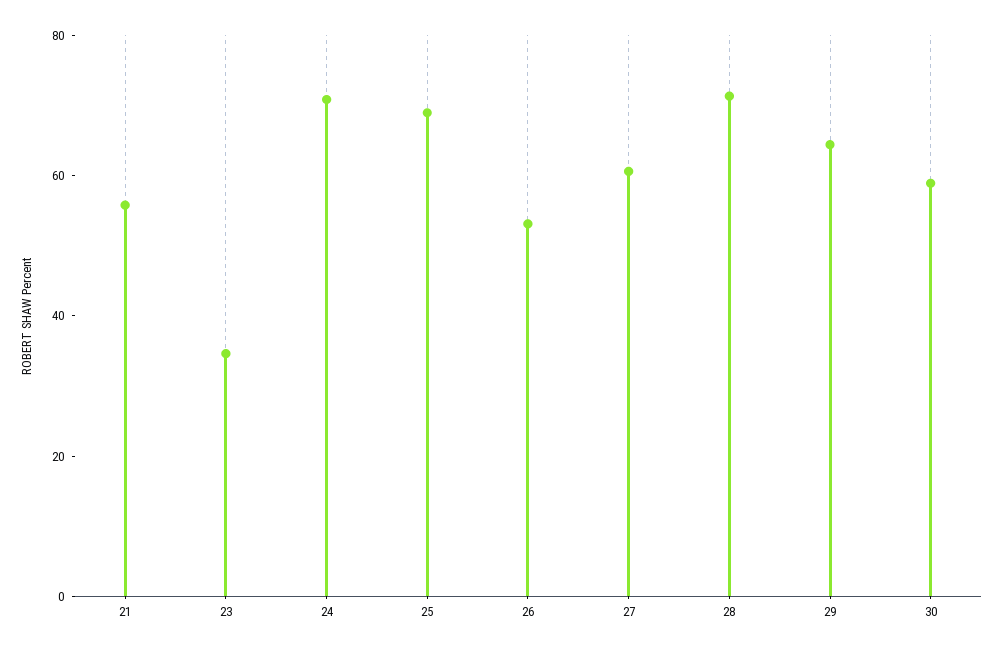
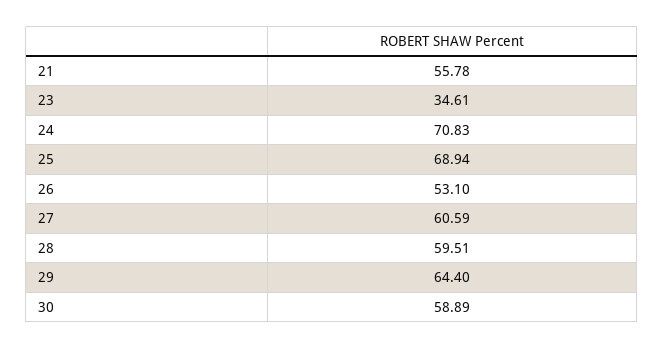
  {
    "21": 55.78,
    "23": 34.61,
    "24": 70.83,
    "25": 68.94,
    "26": 53.1,
    "27": 60.59,
-   "28": 70,
+   "28": 59.51,
    "29": 64.4,
    "30": 58.89
  }

